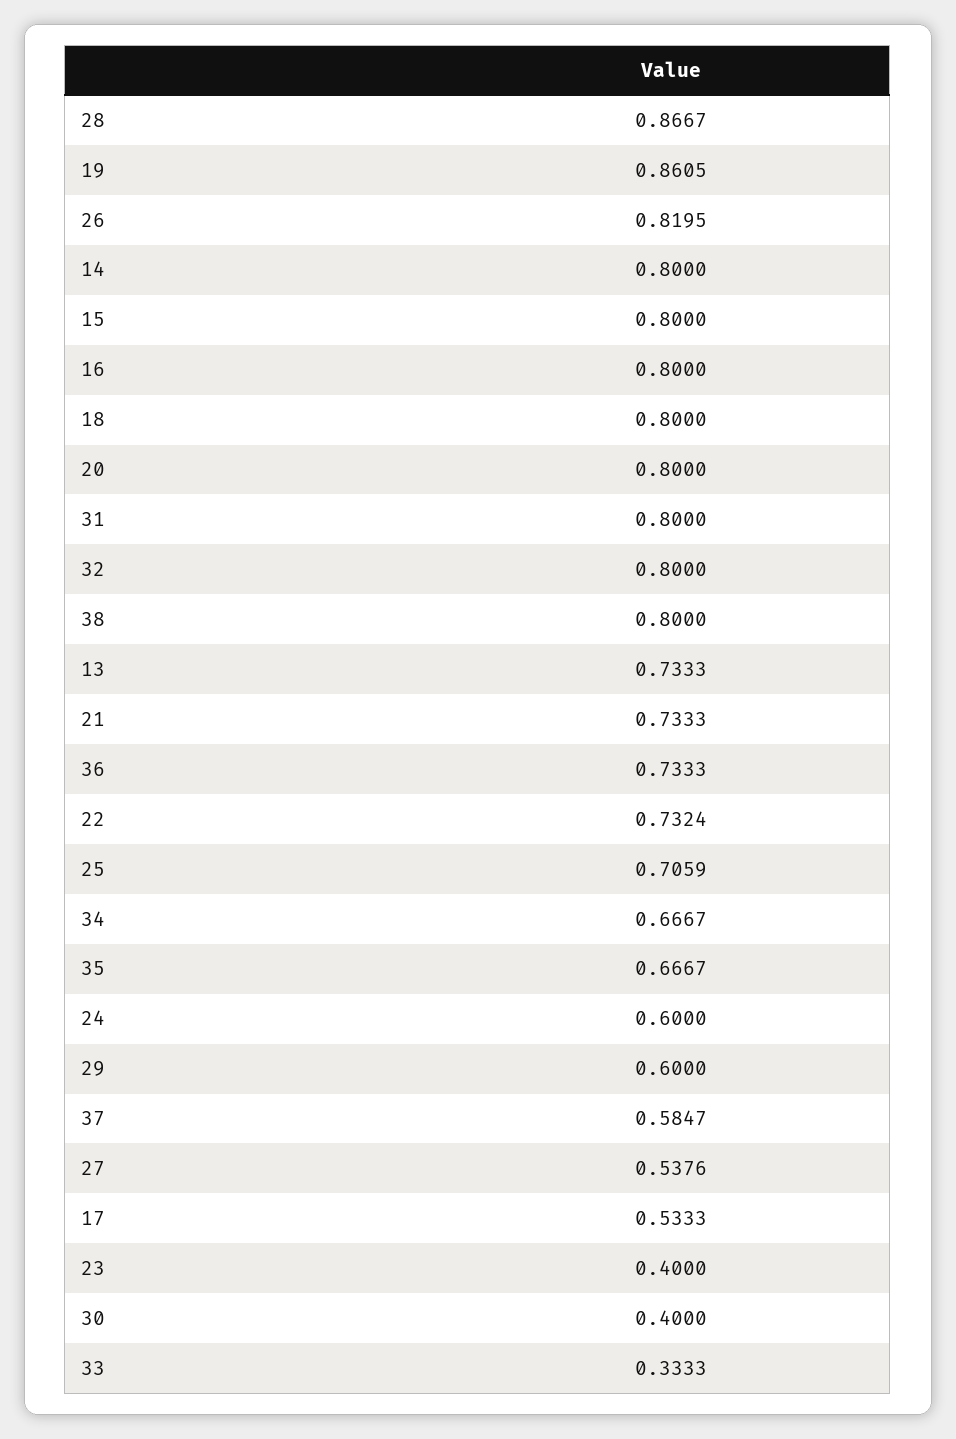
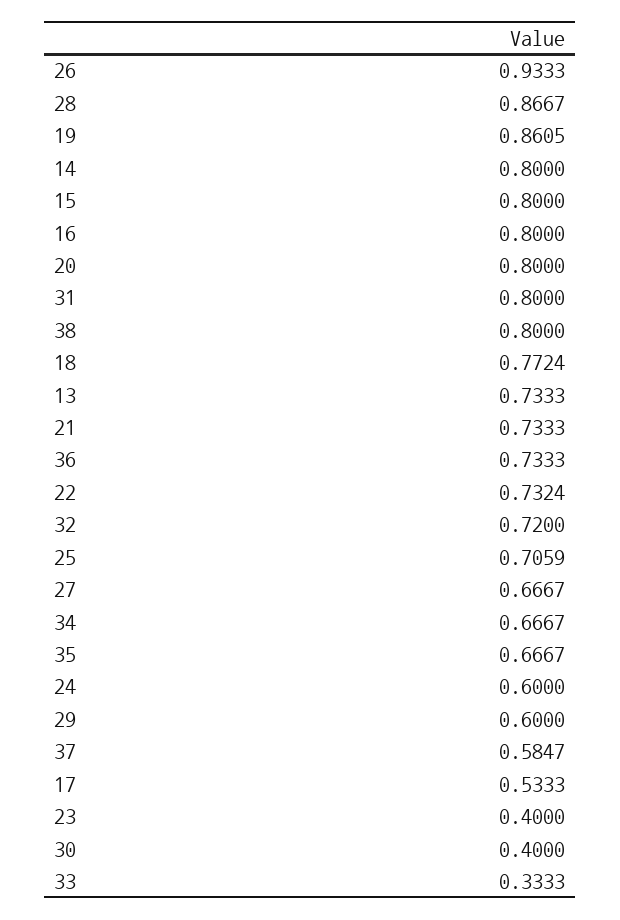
  {
    "28": 0.8667,
    "19": 0.8605,
-   "26": 0.8195,
+   "26": 0.9333,
    "14": 0.8,
    "15": 0.8,
    "16": 0.8,
-   "18": 0.8,
+   "18": 0.7724,
    "20": 0.8,
    "31": 0.8,
-   "32": 0.8,
+   "32": 0.72,
    "38": 0.8,
    "13": 0.7333,
    "21": 0.7333,
    "36": 0.7333,
    "22": 0.7324,
    "25": 0.7059,
    "34": 0.6667,
    "35": 0.6667,
    "24": 0.6,
    "29": 0.6,
    "37": 0.5847,
-   "27": 0.5376,
+   "27": 0.6667,
    "17": 0.5333,
    "23": 0.4,
    "30": 0.4,
    "33": 0.3333
  }

